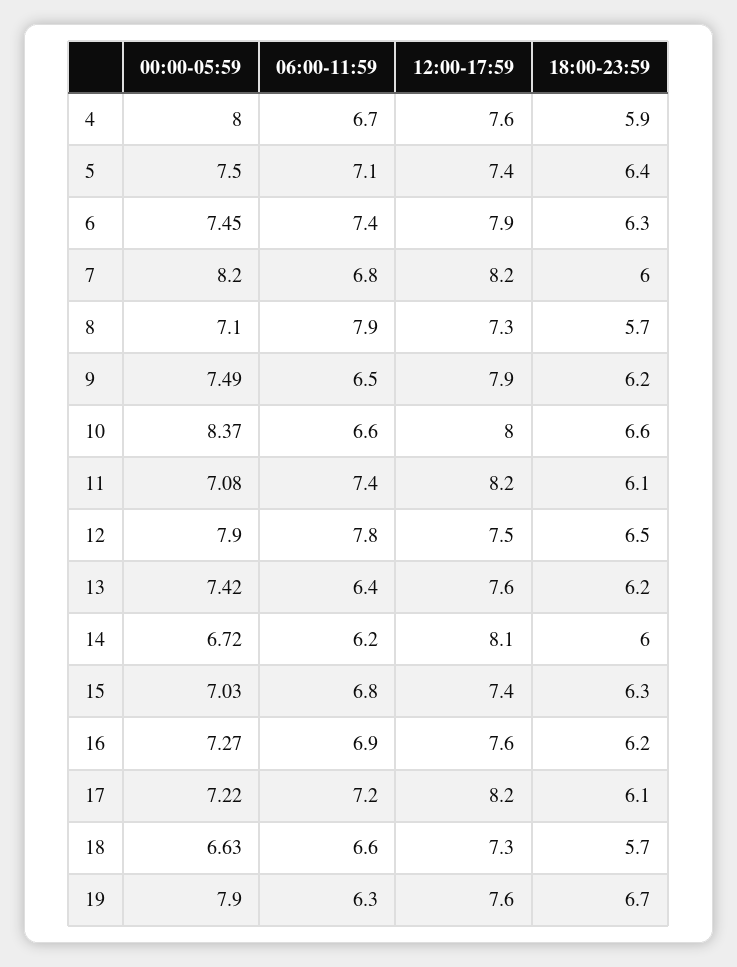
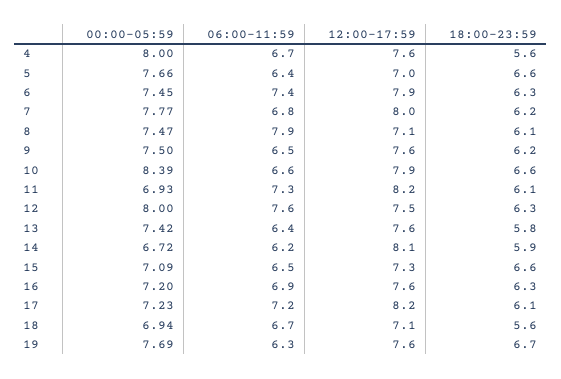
  {
    "00:00-05:59": {
      "4": 8,
-     "5": 7.5,
+     "5": 7.66,
      "6": 7.45,
-     "7": 8.2,
+     "7": 7.77,
-     "8": 7.1,
+     "8": 7.47,
-     "9": 7.49,
+     "9": 7.5,
-     "10": 8.37,
+     "10": 8.39,
-     "11": 7.08,
+     "11": 6.93,
-     "12": 7.9,
+     "12": 8,
      "13": 7.42,
      "14": 6.72,
-     "15": 7.03,
+     "15": 7.09,
-     "16": 7.27,
+     "16": 7.2,
-     "17": 7.22,
+     "17": 7.23,
-     "18": 6.63,
+     "18": 6.94,
-     "19": 7.9
+     "19": 7.69
    },
    "06:00-11:59": {
      "4": 6.7,
-     "5": 7.1,
+     "5": 6.4,
      "6": 7.4,
      "7": 6.8,
      "8": 7.9,
      "9": 6.5,
      "10": 6.6,
-     "11": 7.4,
+     "11": 7.3,
-     "12": 7.8,
+     "12": 7.6,
      "13": 6.4,
      "14": 6.2,
-     "15": 6.8,
+     "15": 6.5,
      "16": 6.9,
      "17": 7.2,
-     "18": 6.6,
+     "18": 6.7,
      "19": 6.3
    },
    "12:00-17:59": {
      "4": 7.6,
-     "5": 7.4,
+     "5": 7,
      "6": 7.9,
-     "7": 8.2,
+     "7": 8,
-     "8": 7.3,
+     "8": 7.1,
-     "9": 7.9,
+     "9": 7.6,
-     "10": 8,
+     "10": 7.9,
      "11": 8.2,
      "12": 7.5,
      "13": 7.6,
      "14": 8.1,
-     "15": 7.4,
+     "15": 7.3,
      "16": 7.6,
      "17": 8.2,
-     "18": 7.3,
+     "18": 7.1,
      "19": 7.6
    },
    "18:00-23:59": {
-     "4": 5.9,
+     "4": 5.6,
-     "5": 6.4,
+     "5": 6.6,
      "6": 6.3,
-     "7": 6,
+     "7": 6.2,
-     "8": 5.7,
+     "8": 6.1,
      "9": 6.2,
      "10": 6.6,
      "11": 6.1,
-     "12": 6.5,
+     "12": 6.3,
-     "13": 6.2,
+     "13": 5.8,
-     "14": 6,
+     "14": 5.9,
-     "15": 6.3,
+     "15": 6.6,
-     "16": 6.2,
+     "16": 6.3,
      "17": 6.1,
-     "18": 5.7,
+     "18": 5.6,
      "19": 6.7
    }
  }

